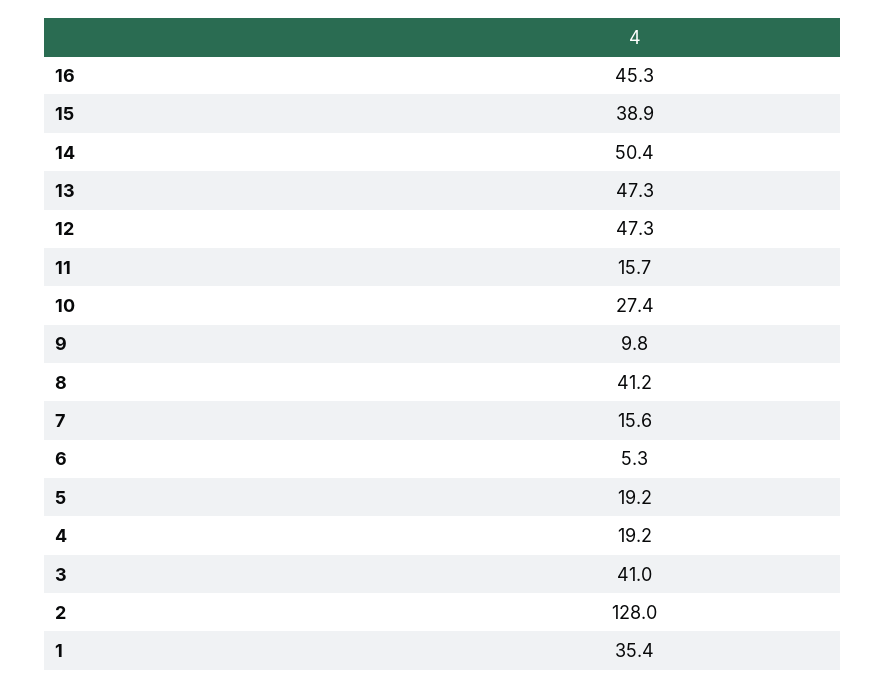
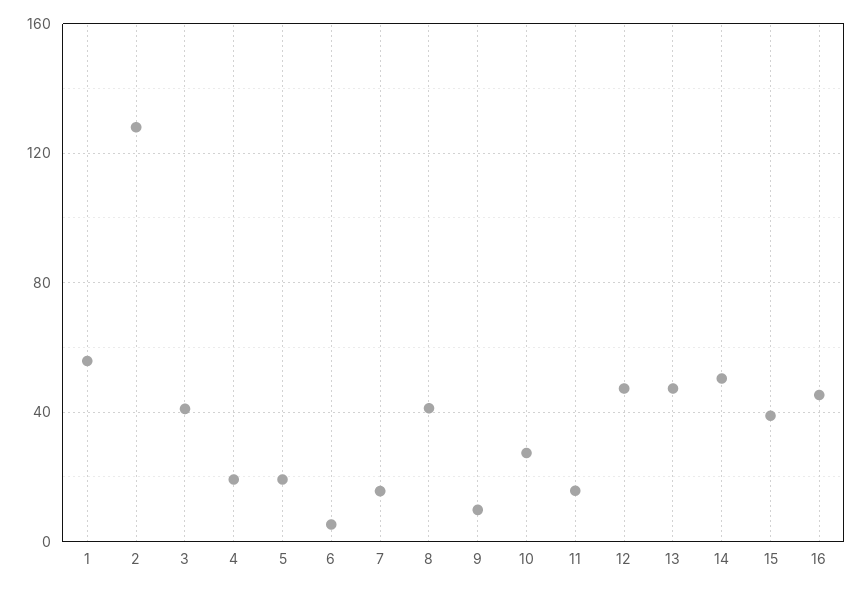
  {
    "16": 45.3,
    "15": 38.9,
    "14": 50.4,
    "13": 47.3,
    "12": 47.3,
    "11": 15.7,
    "10": 27.4,
    "9": 9.8,
    "8": 41.2,
    "7": 15.6,
    "6": 5.3,
    "5": 19.2,
    "4": 19.2,
    "3": 41,
    "2": 128,
-   "1": 35.4
+   "1": 55
  }

